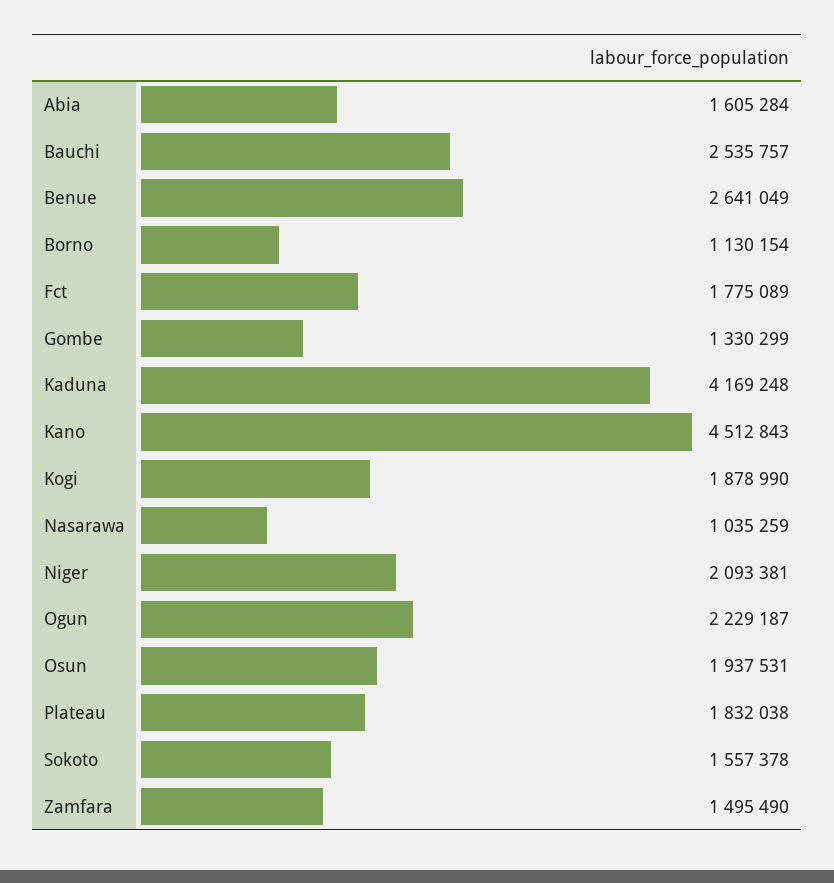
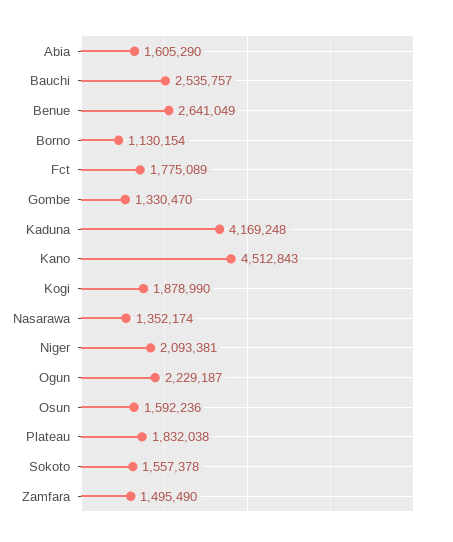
  {
-   "Abia": 1605284,
+   "Abia": 1605290,
    "Bauchi": 2535757,
    "Benue": 2641049,
    "Borno": 1130154,
    "Fct": 1775089,
-   "Gombe": 1330299,
+   "Gombe": 1330470,
    "Kaduna": 4169248,
    "Kano": 4512843,
    "Kogi": 1878990,
-   "Nasarawa": 1035259,
+   "Nasarawa": 1352174,
    "Niger": 2093381,
    "Ogun": 2229187,
-   "Osun": 1937531,
+   "Osun": 1592236,
    "Plateau": 1832038,
    "Sokoto": 1557378,
    "Zamfara": 1495490
  }

